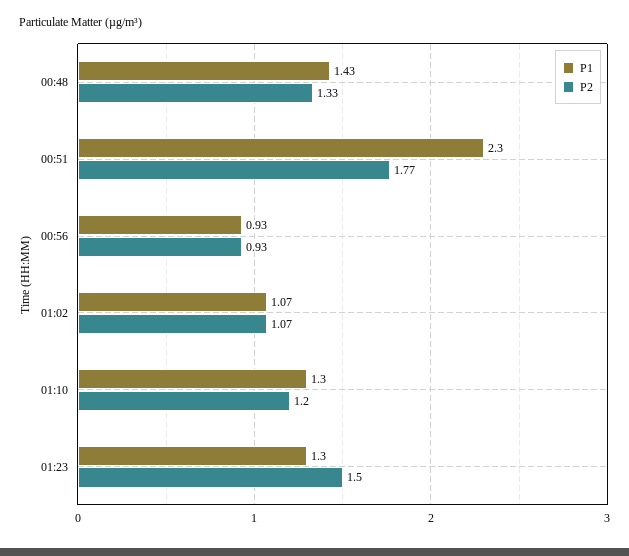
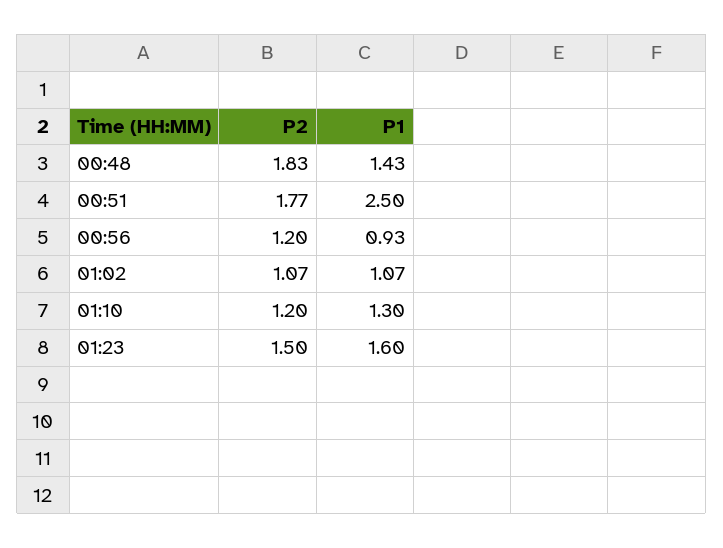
  {
    "P1": {
      "00:48": 1.43,
-     "00:51": 2.3,
+     "00:51": 2.5,
      "00:56": 0.93,
      "01:02": 1.07,
      "01:10": 1.3,
-     "01:23": 1.3
+     "01:23": 1.6
    },
    "P2": {
-     "00:48": 1.33,
+     "00:48": 1.83,
      "00:51": 1.77,
-     "00:56": 0.93,
+     "00:56": 1.2,
      "01:02": 1.07,
      "01:10": 1.2,
      "01:23": 1.5
    }
  }

